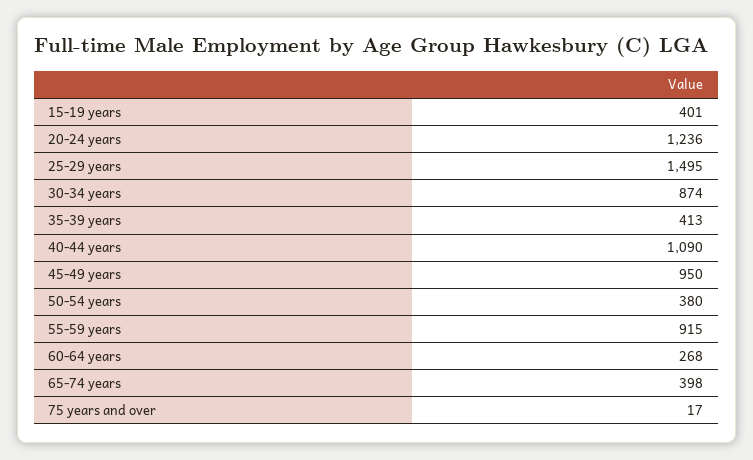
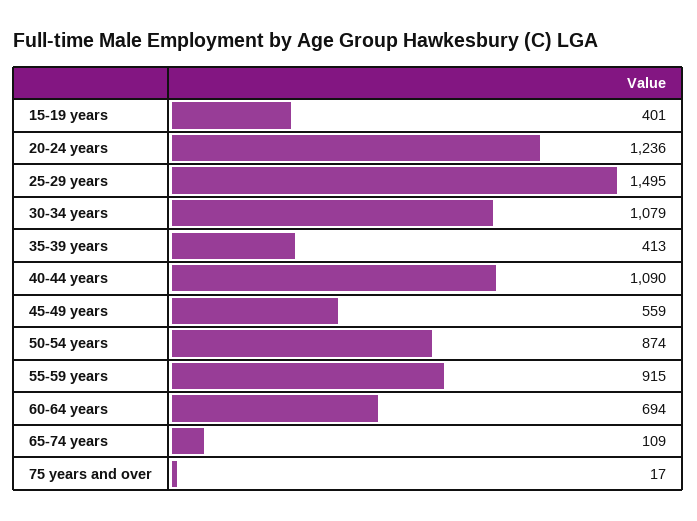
  {
    "15-19 years": 401,
    "20-24 years": 1236,
    "25-29 years": 1495,
-   "30-34 years": 874,
+   "30-34 years": 1079,
    "35-39 years": 413,
    "40-44 years": 1090,
-   "45-49 years": 950,
+   "45-49 years": 559,
-   "50-54 years": 380,
+   "50-54 years": 874,
    "55-59 years": 915,
-   "60-64 years": 268,
+   "60-64 years": 694,
-   "65-74 years": 398,
+   "65-74 years": 109,
    "75 years and over": 17
  }

